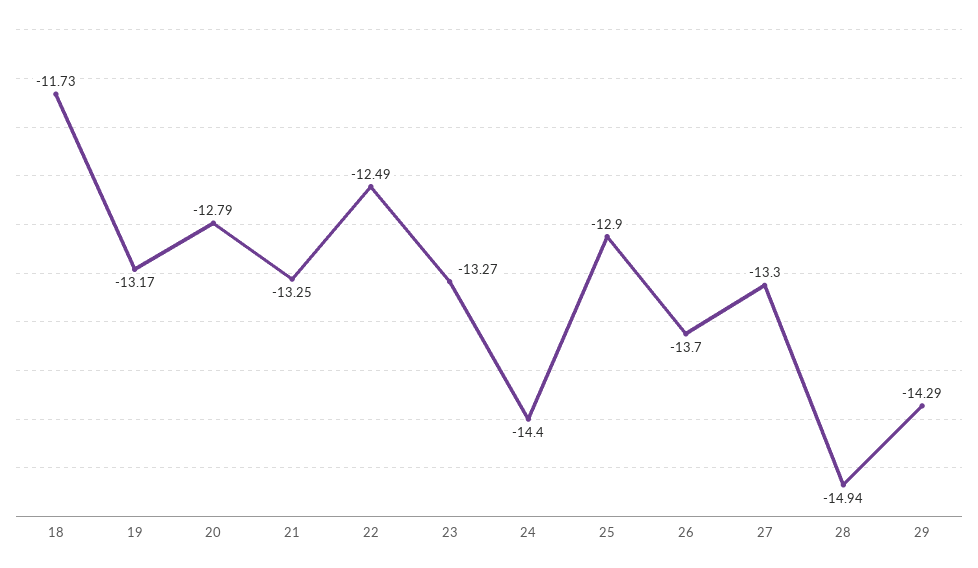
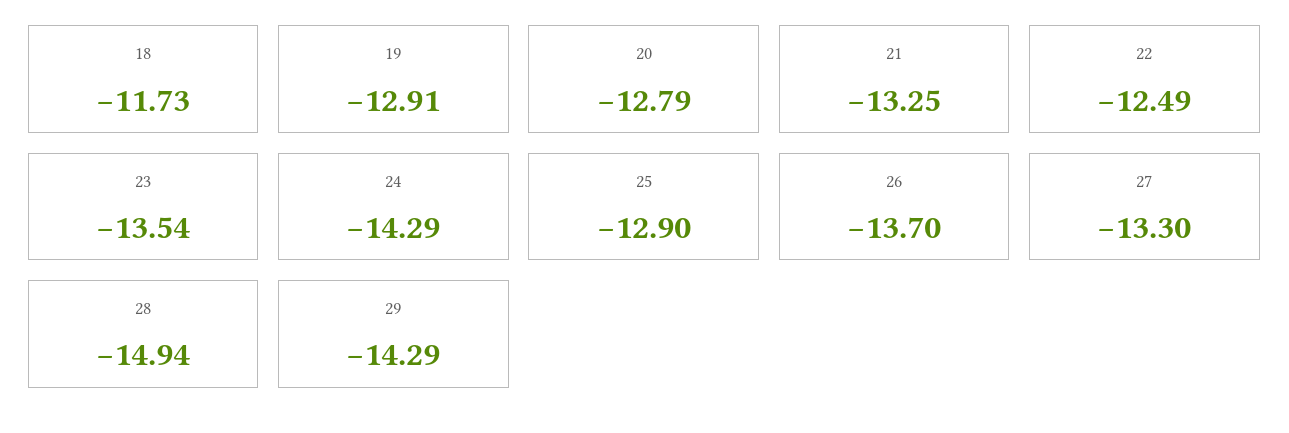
  {
    "18": -11.73,
-   "19": -13.17,
+   "19": -12.91,
    "20": -12.79,
    "21": -13.25,
    "22": -12.49,
-   "23": -13.27,
+   "23": -13.54,
-   "24": -14.4,
+   "24": -14.29,
    "25": -12.9,
    "26": -13.7,
    "27": -13.3,
    "28": -14.94,
    "29": -14.29
  }

